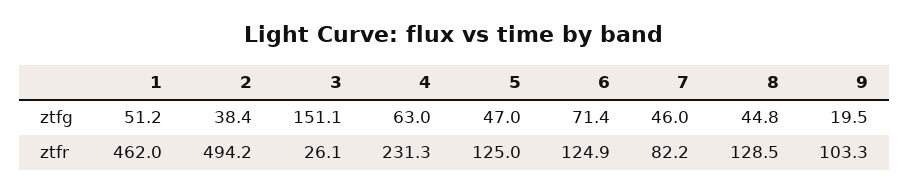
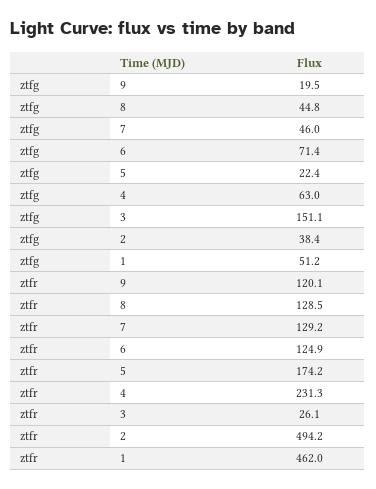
  {
    "1": {
      "ztfg": 51.2,
      "ztfr": 462
    },
    "2": {
      "ztfg": 38.4,
      "ztfr": 494.2
    },
    "3": {
      "ztfg": 151.1,
      "ztfr": 26.1
    },
    "4": {
      "ztfg": 63,
      "ztfr": 231.3
    },
    "5": {
-     "ztfg": 47,
+     "ztfg": 22.4,
-     "ztfr": 125
+     "ztfr": 174.2
    },
    "6": {
      "ztfg": 71.4,
      "ztfr": 124.9
    },
    "7": {
      "ztfg": 46,
-     "ztfr": 82.2
+     "ztfr": 129.2
    },
    "8": {
      "ztfg": 44.8,
      "ztfr": 128.5
    },
    "9": {
      "ztfg": 19.5,
-     "ztfr": 103.3
+     "ztfr": 120.1
    }
  }

